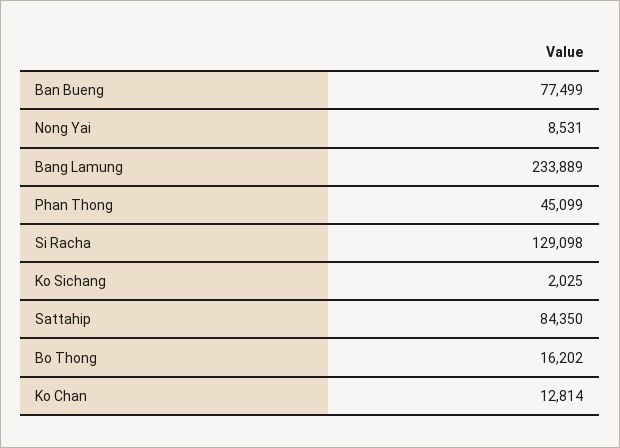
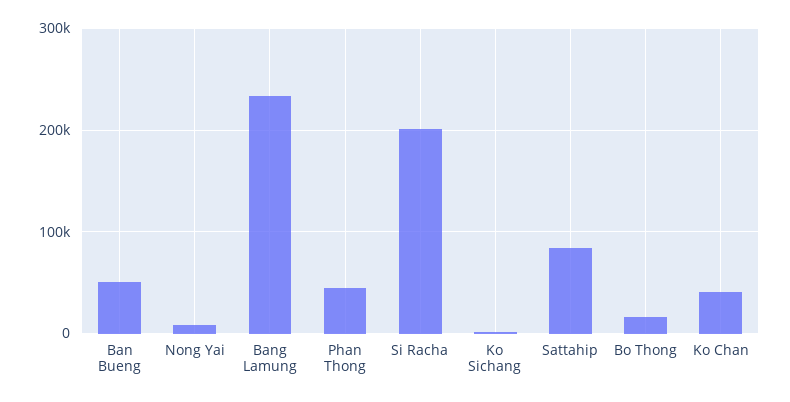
  {
-   "Ban Bueng": 77499,
+   "Ban Bueng": 50000,
    "Nong Yai": 8531,
    "Bang Lamung": 233889,
    "Phan Thong": 45099,
-   "Si Racha": 129098,
+   "Si Racha": 200000,
    "Ko Sichang": 2025,
    "Sattahip": 84350,
    "Bo Thong": 16202,
-   "Ko Chan": 12814
+   "Ko Chan": 40000
  }

